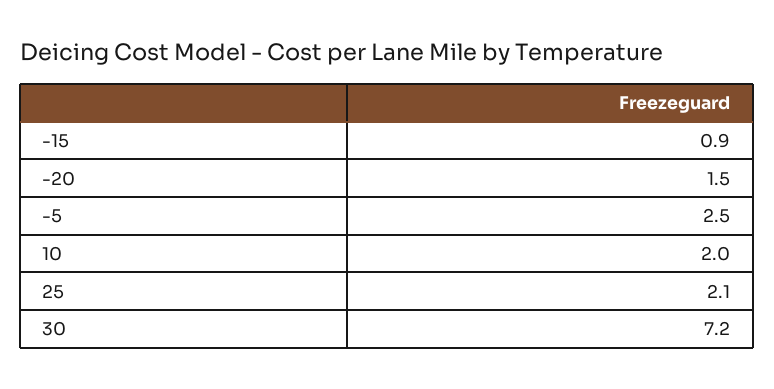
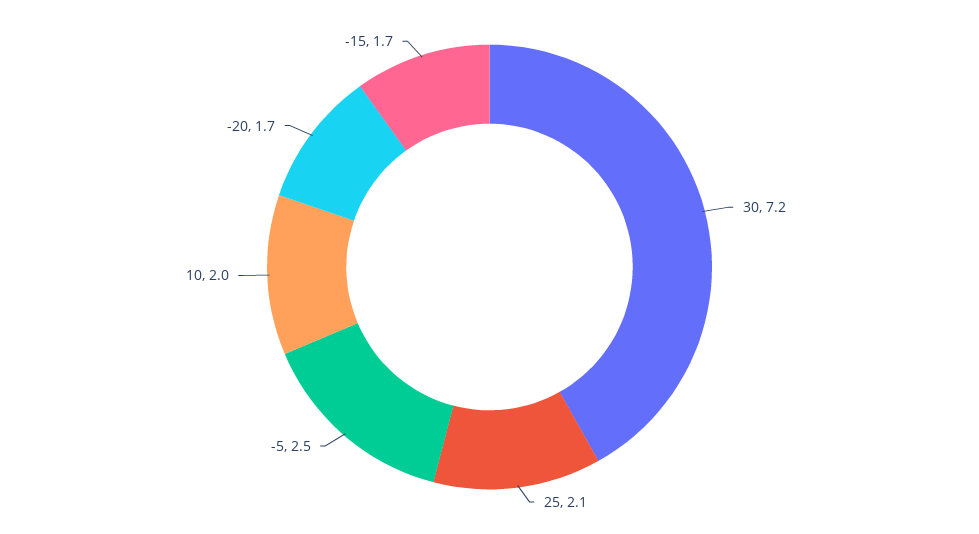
  {
-   "-15": 0.9,
+   "-15": 1.7,
-   "-20": 1.5,
+   "-20": 1.7,
    "-5": 2.5,
    "10": 2,
    "25": 2.1,
    "30": 7.2
  }

